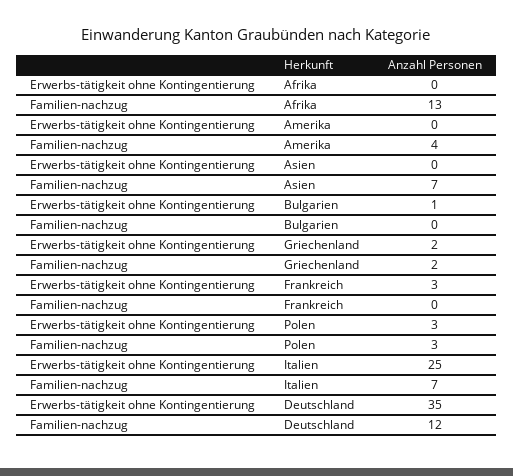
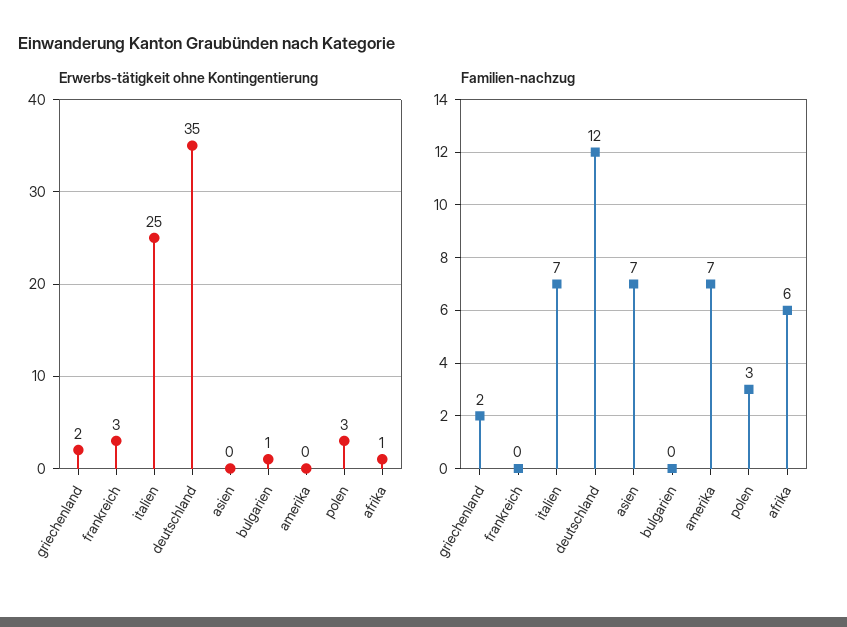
  {
    "Erwerbs-tätigkeit ohne Kontingentierung": {
-     "Afrika": 0,
+     "Afrika": 1,
      "Amerika": 0,
      "Asien": 0,
      "Bulgarien": 1,
      "Griechenland": 2,
      "Frankreich": 3,
      "Polen": 3,
      "Italien": 25,
      "Deutschland": 35
    },
    "Familien-nachzug": {
-     "Afrika": 13,
+     "Afrika": 6,
-     "Amerika": 4,
+     "Amerika": 7,
      "Asien": 7,
      "Bulgarien": 0,
      "Griechenland": 2,
      "Frankreich": 0,
      "Polen": 3,
      "Italien": 7,
      "Deutschland": 12
    }
  }

